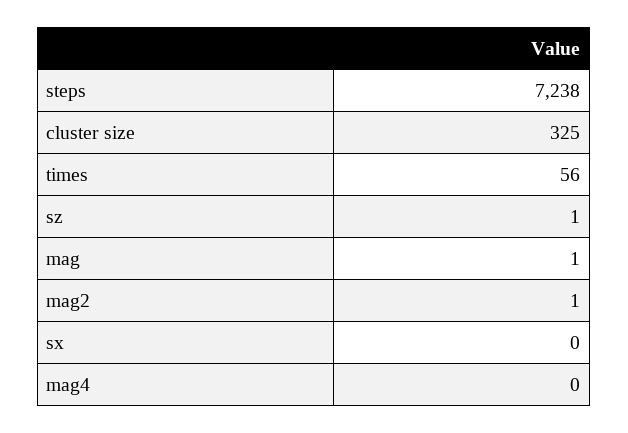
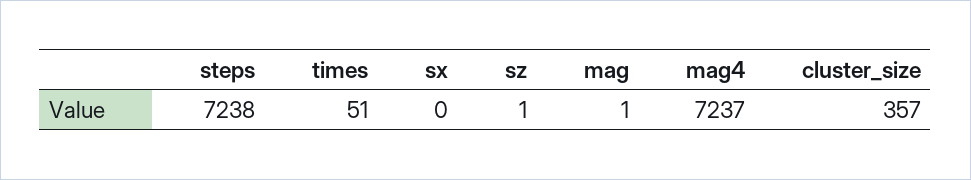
  {
    "steps": 7238,
-   "cluster size": 325,
+   "cluster size": 357,
-   "times": 56,
+   "times": 51,
    "sz": 1,
    "mag": 1,
-   "mag2": 1,
    "sx": 0,
-   "mag4": 0
+   "mag4": 7237
  }

